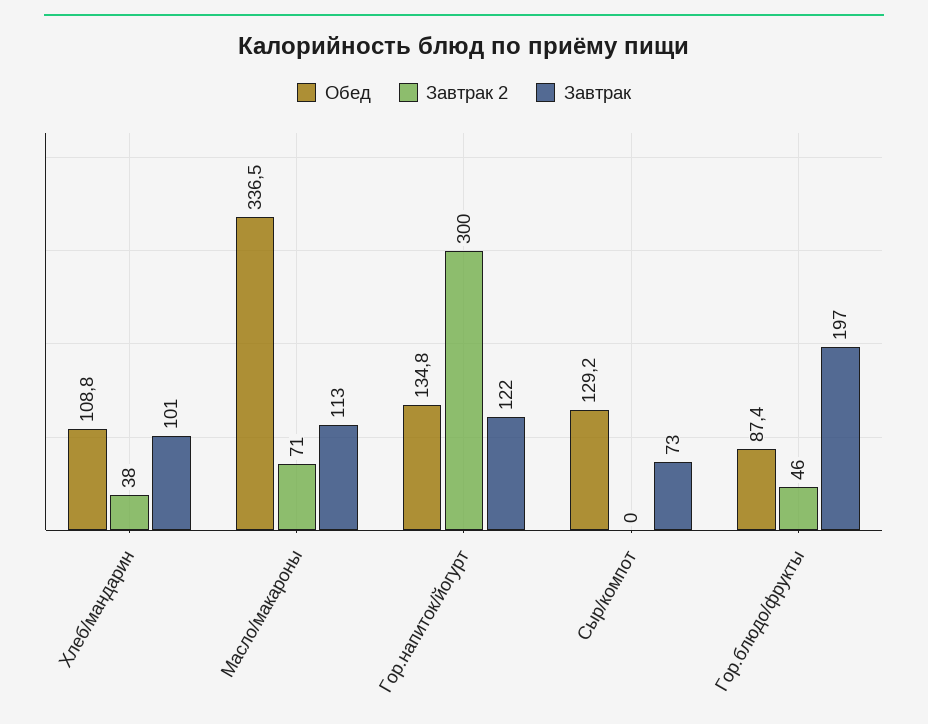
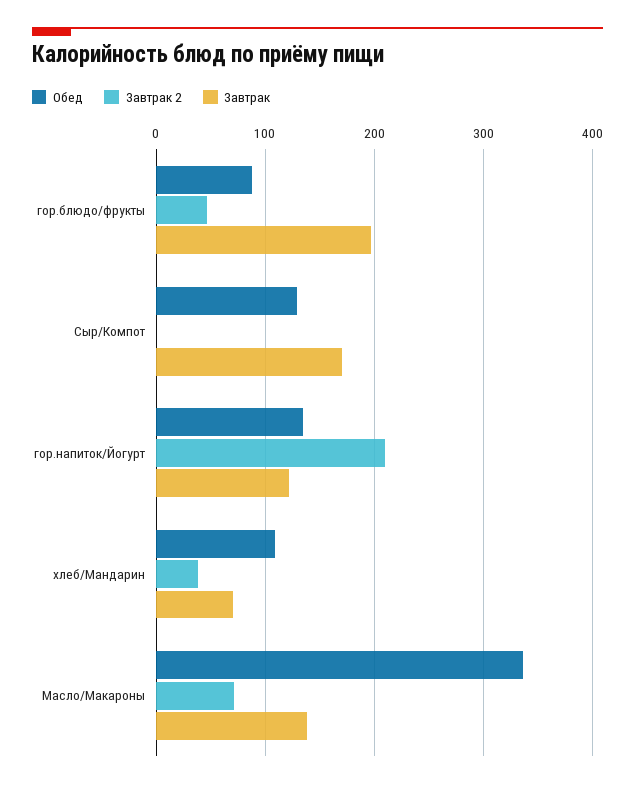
  {
    "Обед": {
      "Хлеб/мандарин": 108.8,
      "Масло/макароны": 336.5,
      "Гор.напиток/йогурт": 134.8,
      "Сыр/компот": 129.2,
      "Гор.блюдо/фрукты": 87.4
    },
    "Завтрак 2": {
      "Хлеб/мандарин": 38,
      "Масло/макароны": 71,
-     "Гор.напиток/йогурт": 300,
+     "Гор.напиток/йогурт": 210,
      "Сыр/компот": 0,
      "Гор.блюдо/фрукты": 46
    },
    "Завтрак": {
-     "Хлеб/мандарин": 101,
+     "Хлеб/мандарин": 70,
-     "Масло/макароны": 113,
+     "Масло/макароны": 140,
      "Гор.напиток/йогурт": 122,
-     "Сыр/компот": 73,
+     "Сыр/компот": 170,
      "Гор.блюдо/фрукты": 197
    }
  }

